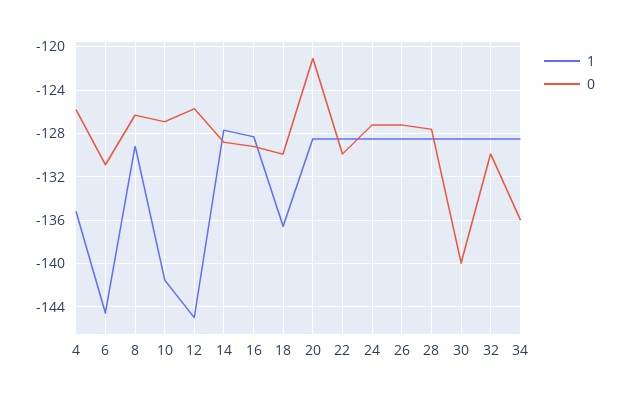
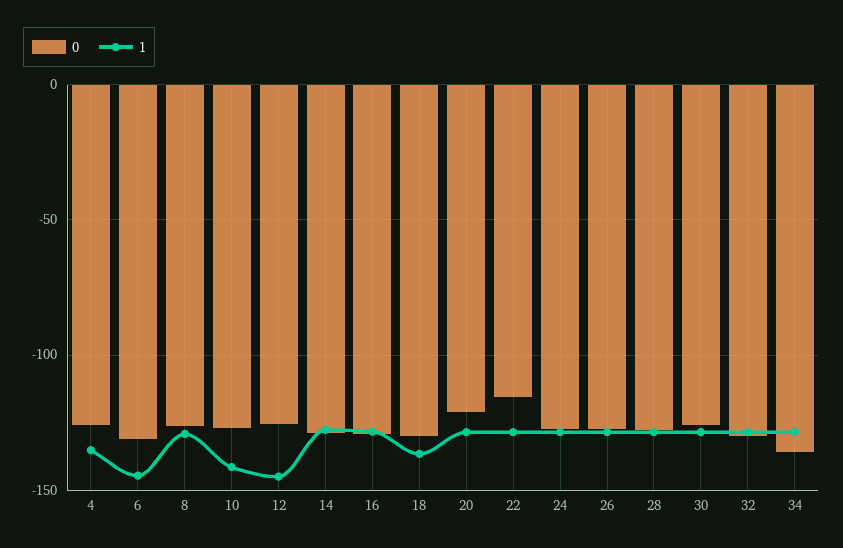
  {
    "1": {
      "4": -135,
      "6": -145,
      "8": -129,
      "10": -142,
      "12": -145,
      "14": -128,
      "16": -128,
      "18": -137,
      "20": -129,
      "22": -129,
      "24": -129,
      "26": -129,
      "28": -129,
      "30": -129,
      "32": -129,
      "34": -129
    },
    "0": {
      "4": -126,
      "6": -131,
      "8": -126,
      "10": -127,
      "12": -126,
      "14": -129,
      "16": -129,
      "18": -130,
      "20": -121,
-     "22": -130,
+     "22": -115,
      "24": -127,
      "26": -127,
      "28": -128,
-     "30": -140,
+     "30": -125,
      "32": -130,
      "34": -136
    }
  }

